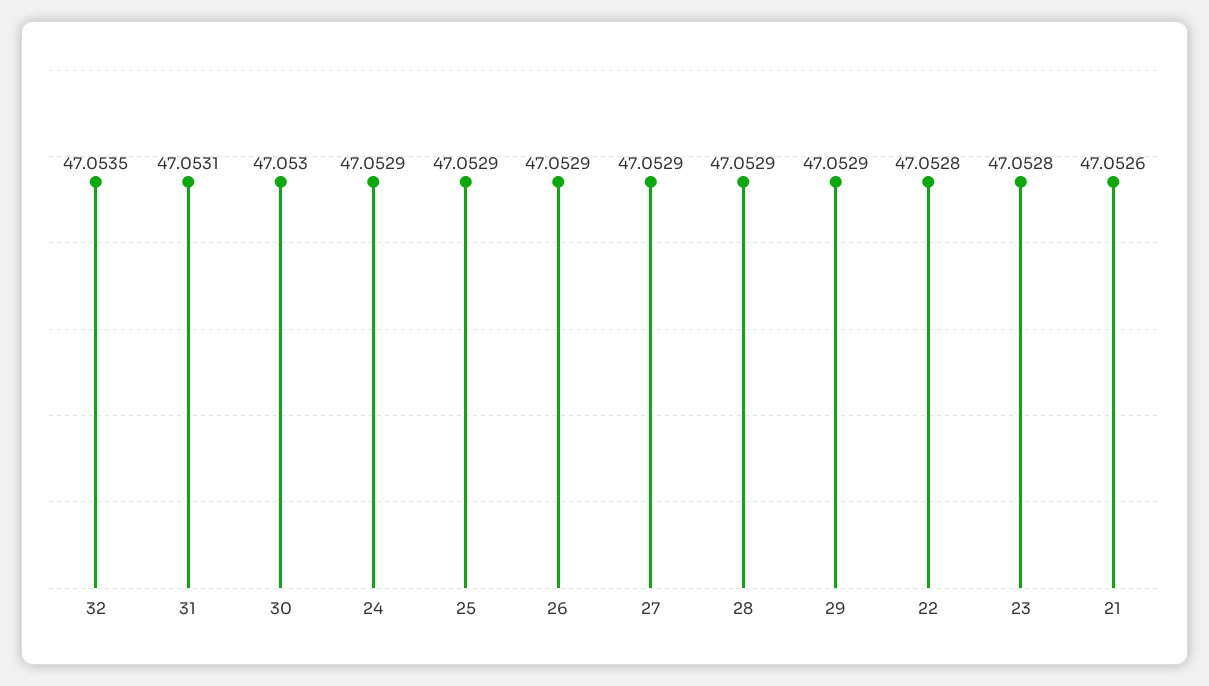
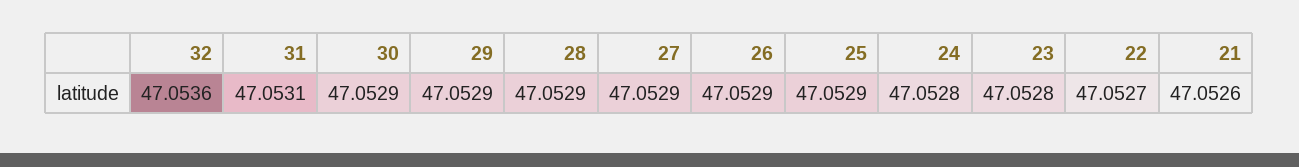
  {
-   "32": 47.0535,
+   "32": 47.0536,
    "31": 47.0531,
-   "30": 47.053,
+   "30": 47.0529,
-   "24": 47.0529,
+   "24": 47.0528,
    "25": 47.0529,
    "26": 47.0529,
    "27": 47.0529,
    "28": 47.0529,
    "29": 47.0529,
-   "22": 47.0528,
+   "22": 47.0527,
    "23": 47.0528,
    "21": 47.0526
  }

